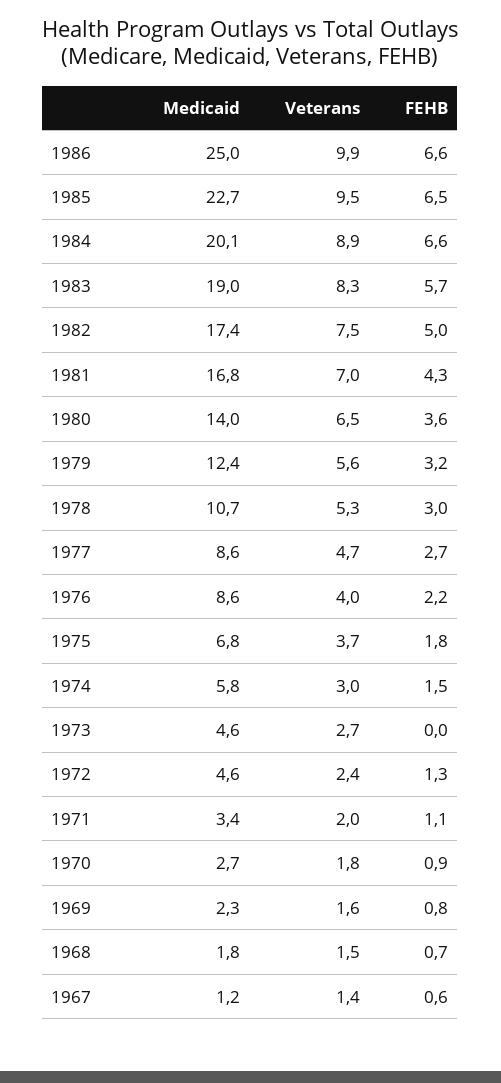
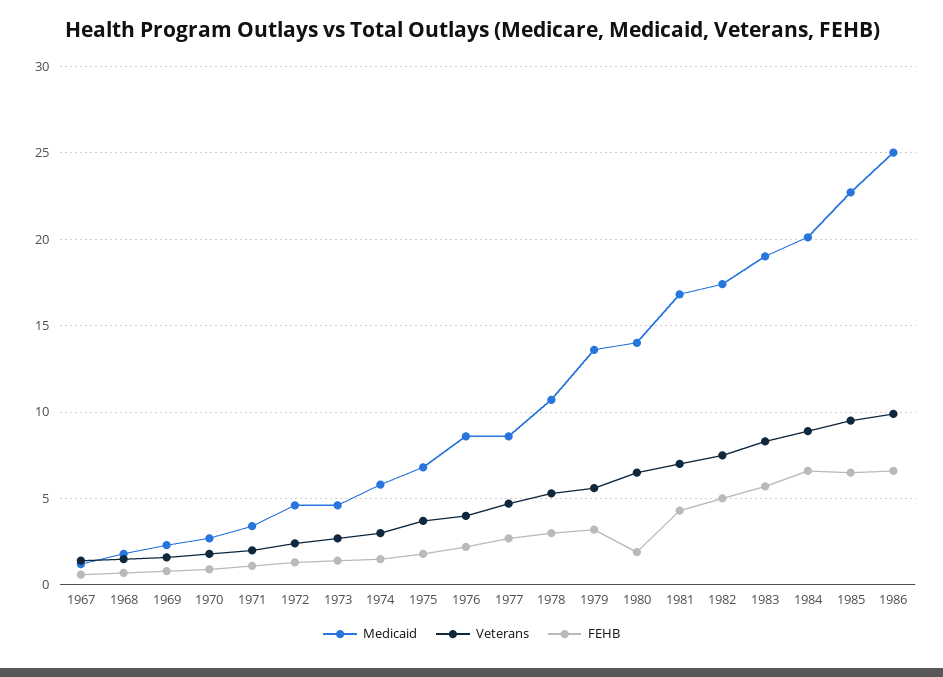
  {
    "Medicaid": {
      "1986": 25,
      "1985": 22.7,
      "1984": 20.1,
      "1983": 19,
      "1982": 17.4,
      "1981": 16.8,
      "1980": 14,
-     "1979": 12.4,
+     "1979": 13.5,
      "1978": 10.7,
      "1977": 8.6,
      "1976": 8.6,
      "1975": 6.8,
      "1974": 5.8,
      "1973": 4.6,
      "1972": 4.6,
      "1971": 3.4,
      "1970": 2.7,
      "1969": 2.3,
      "1968": 1.8,
      "1967": 1.2
    },
    "Veterans": {
      "1986": 9.9,
      "1985": 9.5,
      "1984": 8.9,
      "1983": 8.3,
      "1982": 7.5,
      "1981": 7,
      "1980": 6.5,
      "1979": 5.6,
      "1978": 5.3,
      "1977": 4.7,
      "1976": 4,
      "1975": 3.7,
      "1974": 3,
      "1973": 2.7,
      "1972": 2.4,
      "1971": 2,
      "1970": 1.8,
      "1969": 1.6,
      "1968": 1.5,
      "1967": 1.4
    },
    "FEHB": {
      "1986": 6.6,
      "1985": 6.5,
      "1984": 6.6,
      "1983": 5.7,
      "1982": 5,
      "1981": 4.3,
-     "1980": 3.6,
+     "1980": 2,
      "1979": 3.2,
      "1978": 3,
      "1977": 2.7,
      "1976": 2.2,
      "1975": 1.8,
      "1974": 1.5,
-     "1973": 0,
+     "1973": 1.5,
      "1972": 1.3,
      "1971": 1.1,
      "1970": 0.9,
      "1969": 0.8,
      "1968": 0.7,
      "1967": 0.6
    }
  }

